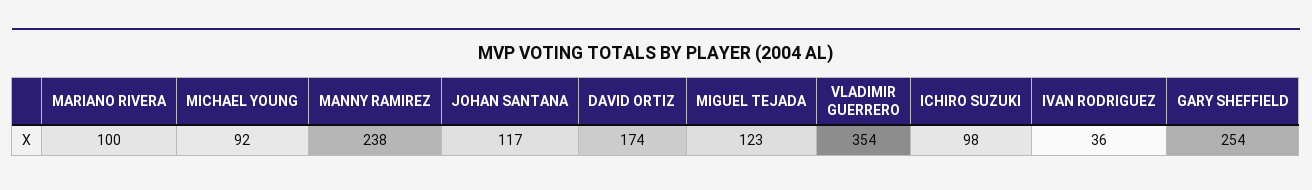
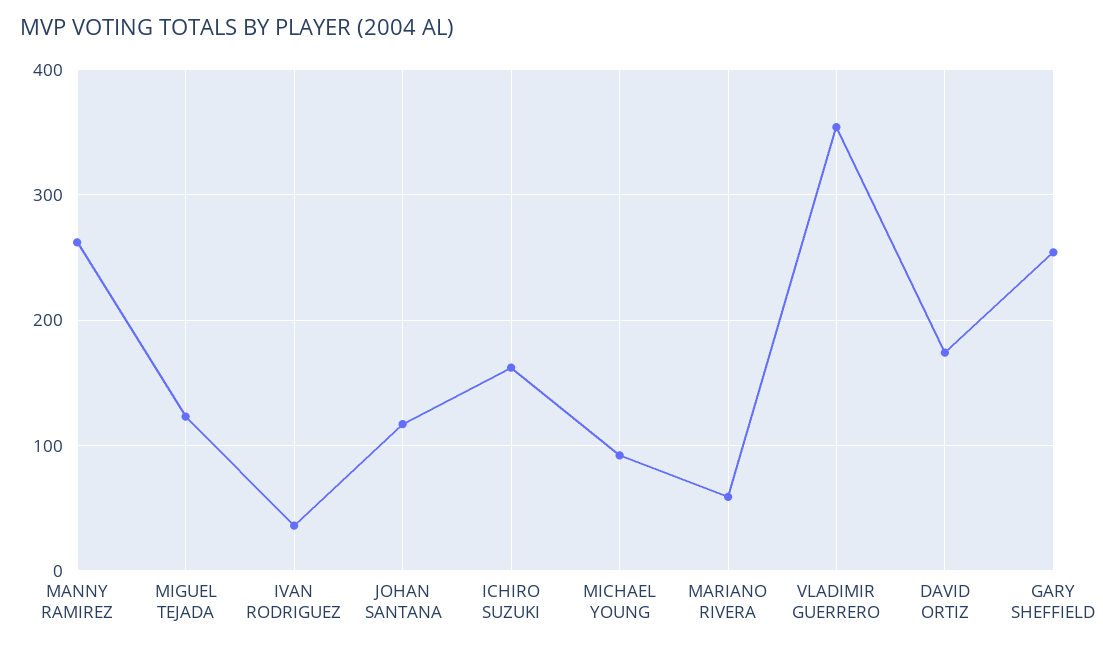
  {
-   "MARIANO RIVERA": 100,
+   "MARIANO RIVERA": 60,
    "MICHAEL YOUNG": 92,
-   "MANNY RAMIREZ": 238,
+   "MANNY RAMIREZ": 260,
    "JOHAN SANTANA": 117,
    "DAVID ORTIZ": 174,
    "MIGUEL TEJADA": 123,
    "VLADIMIR GUERRERO": 354,
-   "ICHIRO SUZUKI": 98,
+   "ICHIRO SUZUKI": 160,
    "IVAN RODRIGUEZ": 36,
    "GARY SHEFFIELD": 254
  }

